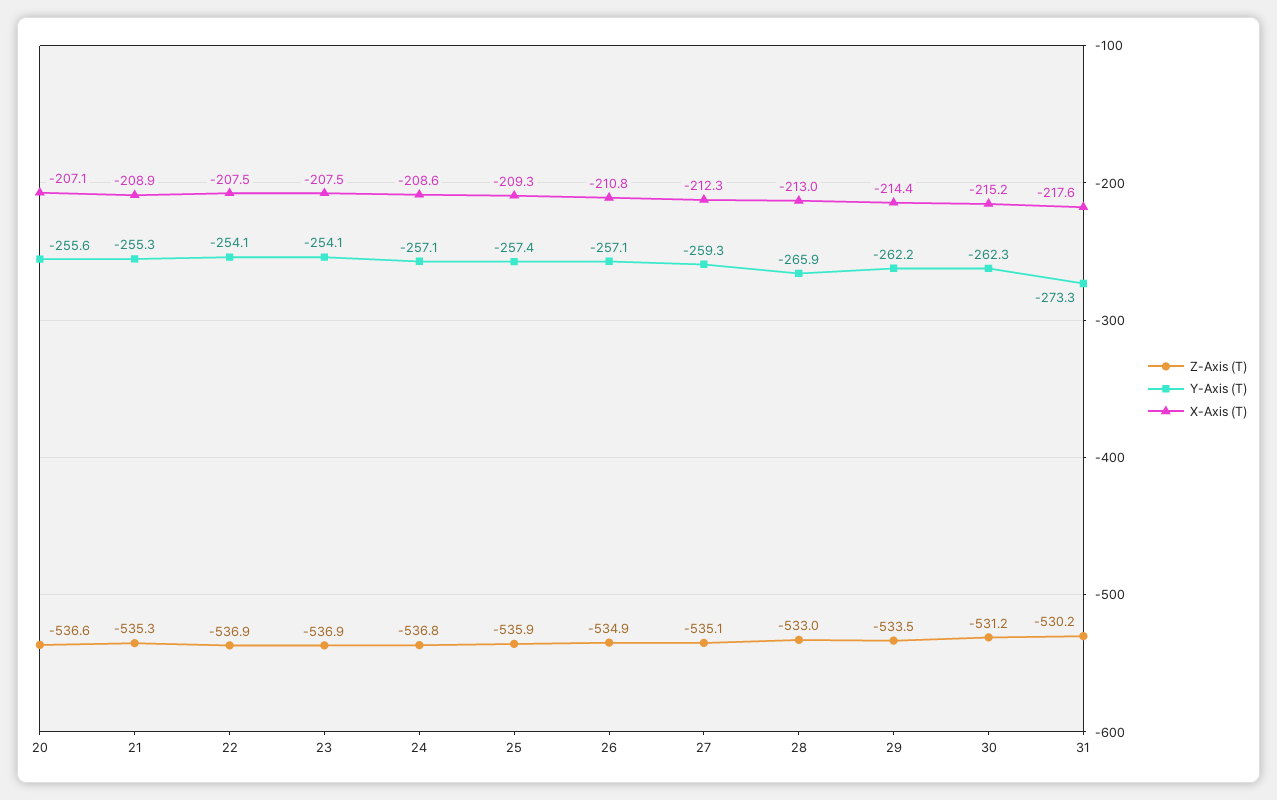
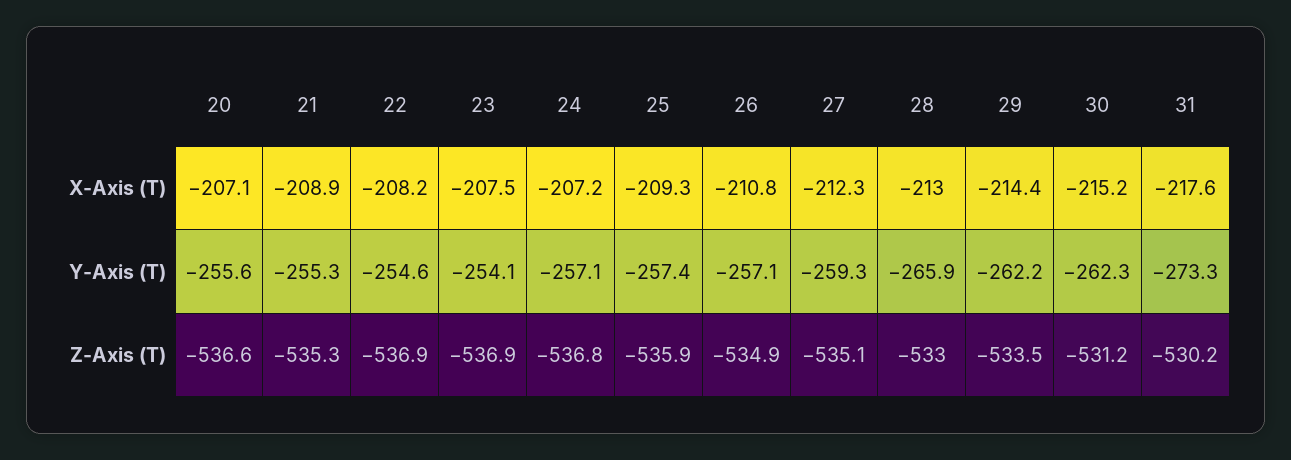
  {
    "Z-Axis (T)": {
      "20": -536.6,
      "21": -535.3,
      "22": -536.9,
      "23": -536.9,
      "24": -536.8,
      "25": -535.9,
      "26": -534.9,
      "27": -535.1,
      "28": -533,
      "29": -533.5,
      "30": -531.2,
      "31": -530.2
    },
    "Y-Axis (T)": {
      "20": -255.6,
      "21": -255.3,
-     "22": -254.1,
+     "22": -254.6,
      "23": -254.1,
      "24": -257.1,
      "25": -257.4,
      "26": -257.1,
      "27": -259.3,
      "28": -265.9,
      "29": -262.2,
      "30": -262.3,
      "31": -273.3
    },
    "X-Axis (T)": {
      "20": -207.1,
      "21": -208.9,
-     "22": -207.5,
+     "22": -208.2,
      "23": -207.5,
-     "24": -208.6,
+     "24": -207.2,
      "25": -209.3,
      "26": -210.8,
      "27": -212.3,
      "28": -213,
      "29": -214.4,
      "30": -215.2,
      "31": -217.6
    }
  }

